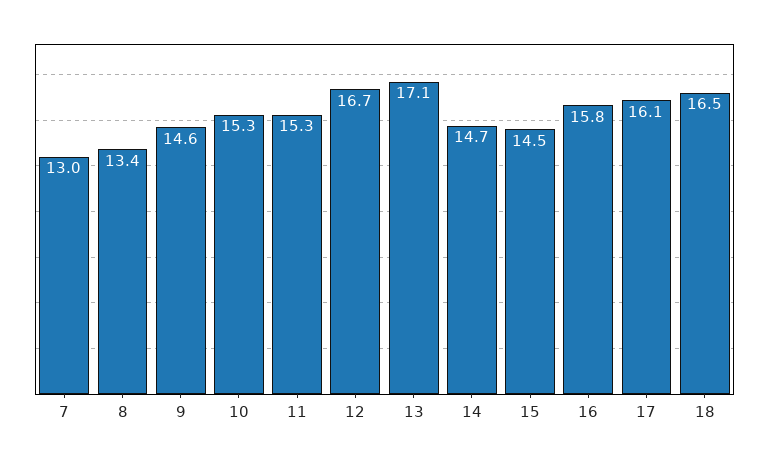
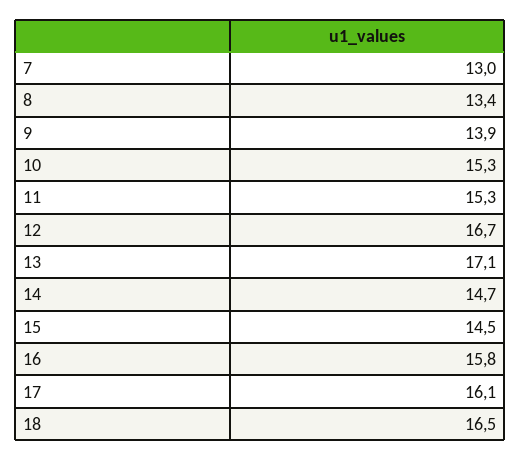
  {
    "7": 13,
    "8": 13.4,
-   "9": 14.6,
+   "9": 13.9,
    "10": 15.3,
    "11": 15.3,
    "12": 16.7,
    "13": 17.1,
    "14": 14.7,
    "15": 14.5,
    "16": 15.8,
    "17": 16.1,
    "18": 16.5
  }

